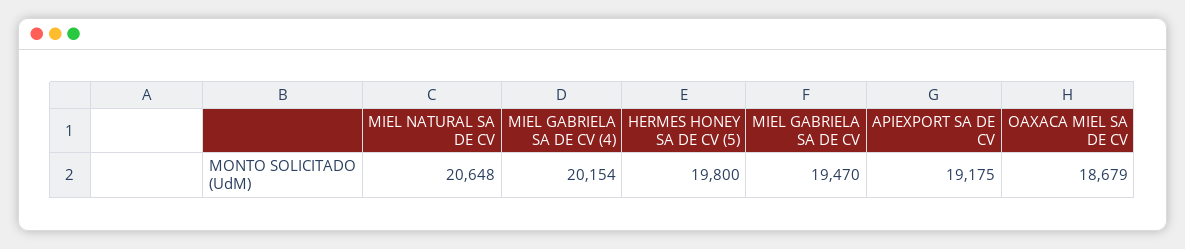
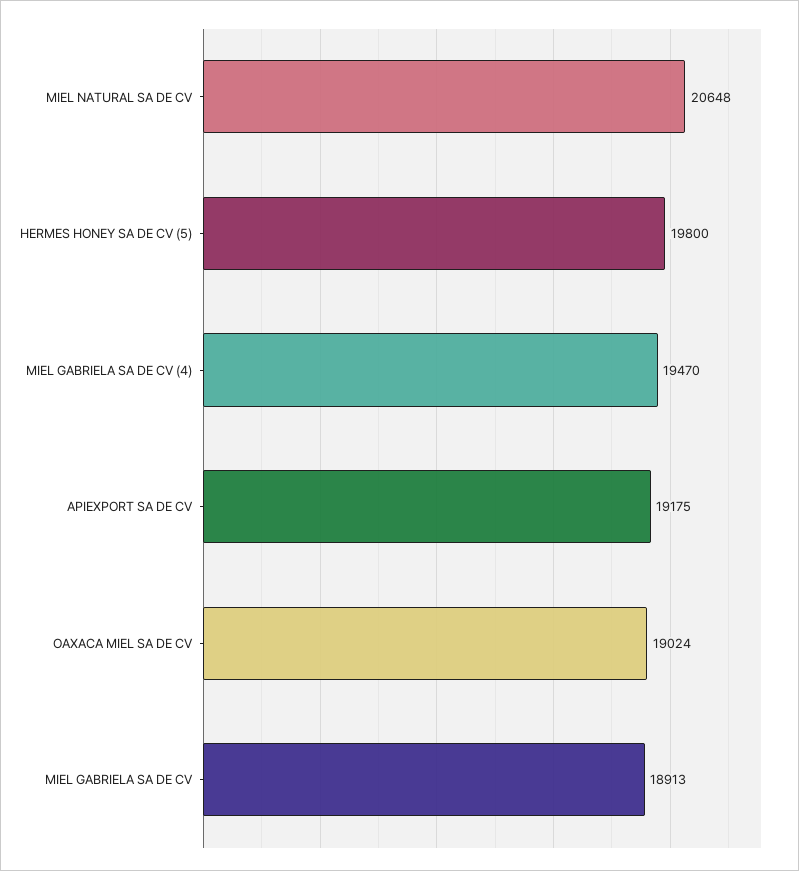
  {
    "MIEL NATURAL SA DE CV": 20648,
-   "MIEL GABRIELA SA DE CV (4)": 20154,
+   "MIEL GABRIELA SA DE CV (4)": 19470,
    "HERMES HONEY SA DE CV (5)": 19800,
-   "MIEL GABRIELA SA DE CV": 19470,
+   "MIEL GABRIELA SA DE CV": 18913,
    "APIEXPORT SA DE CV": 19175,
-   "OAXACA MIEL SA DE CV": 18679
+   "OAXACA MIEL SA DE CV": 19024
  }

